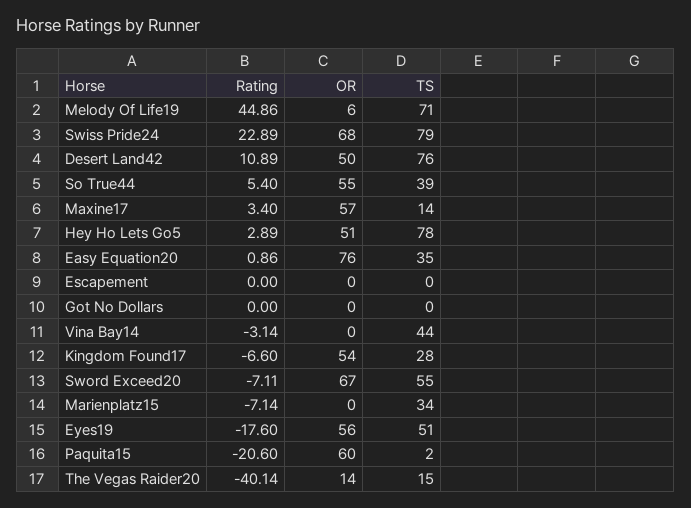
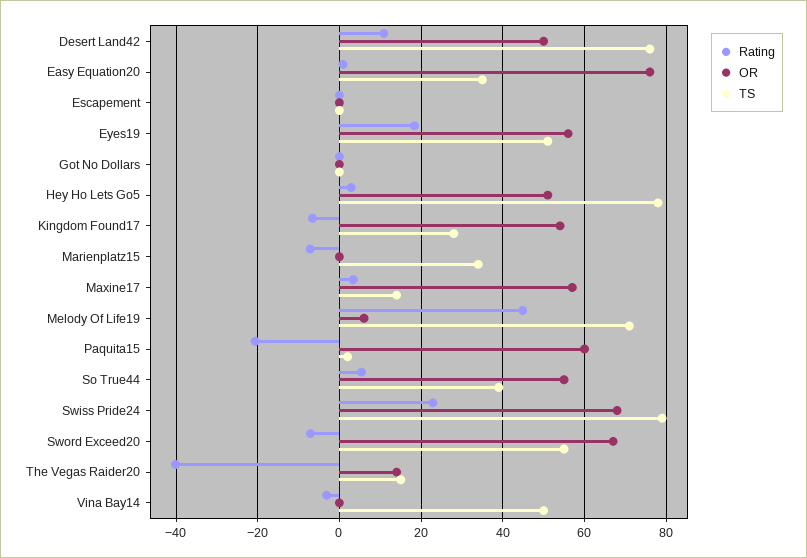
  {
    "Rating": {
      "Melody Of Life19": 44.86,
      "Swiss Pride24": 22.89,
      "Desert Land42": 10.89,
      "So True44": 5.4,
      "Maxine17": 3.4,
      "Hey Ho Lets Go5": 2.89,
      "Easy Equation20": 0.86,
      "Escapement": 0,
      "Got No Dollars": 0,
      "Vina Bay14": -3.14,
      "Kingdom Found17": -6.6,
      "Sword Exceed20": -7.11,
      "Marienplatz15": -7.14,
-     "Eyes19": -17.6,
+     "Eyes19": 18,
      "Paquita15": -20.6,
      "The Vegas Raider20": -40.14
    },
    "OR": {
      "Melody Of Life19": 6,
      "Swiss Pride24": 68,
      "Desert Land42": 50,
      "So True44": 55,
      "Maxine17": 57,
      "Hey Ho Lets Go5": 51,
      "Easy Equation20": 76,
      "Escapement": 0,
      "Got No Dollars": 0,
      "Vina Bay14": 0,
      "Kingdom Found17": 54,
      "Sword Exceed20": 67,
      "Marienplatz15": 0,
      "Eyes19": 56,
      "Paquita15": 60,
      "The Vegas Raider20": 14
    },
    "TS": {
      "Melody Of Life19": 71,
      "Swiss Pride24": 79,
      "Desert Land42": 76,
      "So True44": 39,
      "Maxine17": 14,
      "Hey Ho Lets Go5": 78,
      "Easy Equation20": 35,
      "Escapement": 0,
      "Got No Dollars": 0,
-     "Vina Bay14": 44,
+     "Vina Bay14": 50,
      "Kingdom Found17": 28,
      "Sword Exceed20": 55,
      "Marienplatz15": 34,
      "Eyes19": 51,
      "Paquita15": 2,
      "The Vegas Raider20": 15
    }
  }

